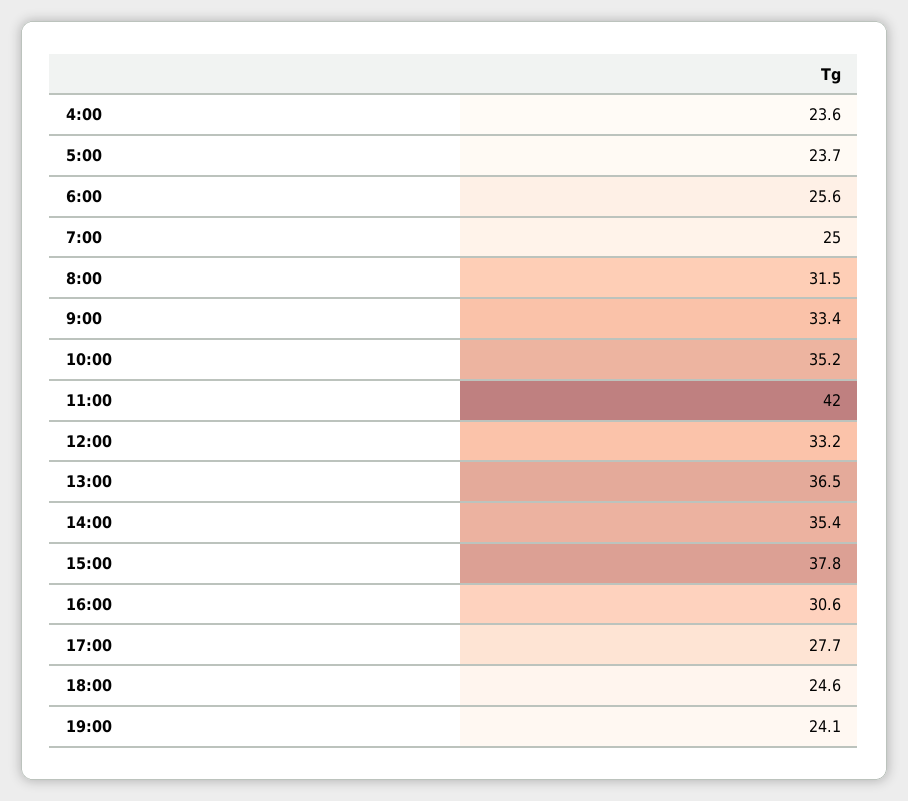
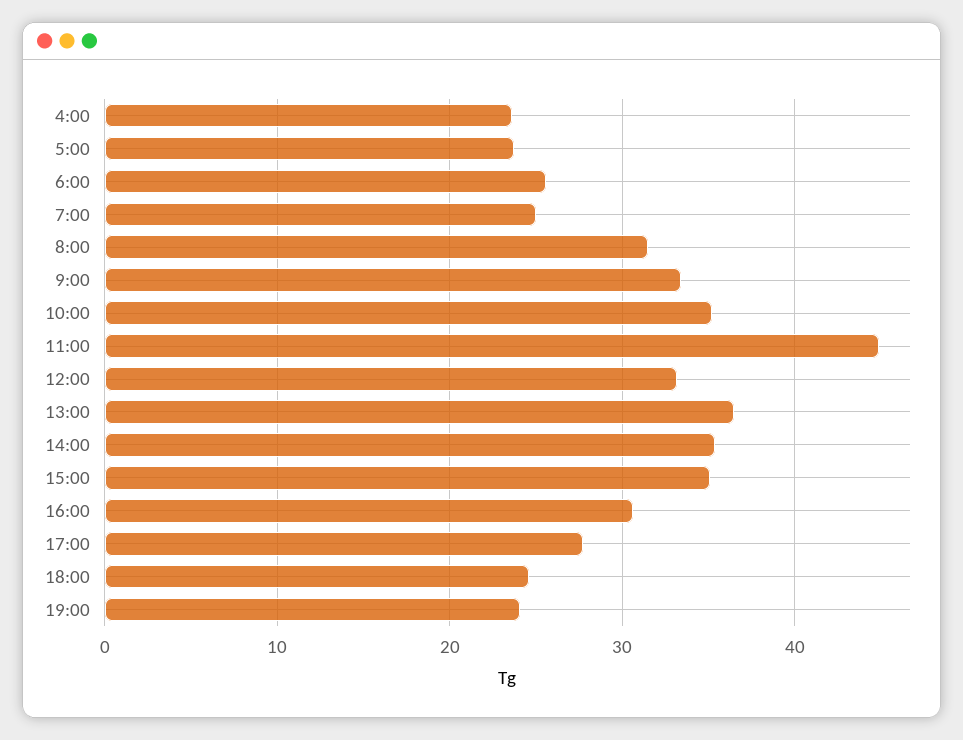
  {
    "4:00": 23.6,
    "5:00": 23.7,
    "6:00": 25.6,
    "7:00": 25,
    "8:00": 31.5,
    "9:00": 33.4,
    "10:00": 35.2,
-   "11:00": 42,
+   "11:00": 45,
    "12:00": 33.2,
    "13:00": 36.5,
    "14:00": 35.4,
-   "15:00": 37.8,
+   "15:00": 35,
    "16:00": 30.6,
    "17:00": 27.7,
    "18:00": 24.6,
    "19:00": 24.1
  }

